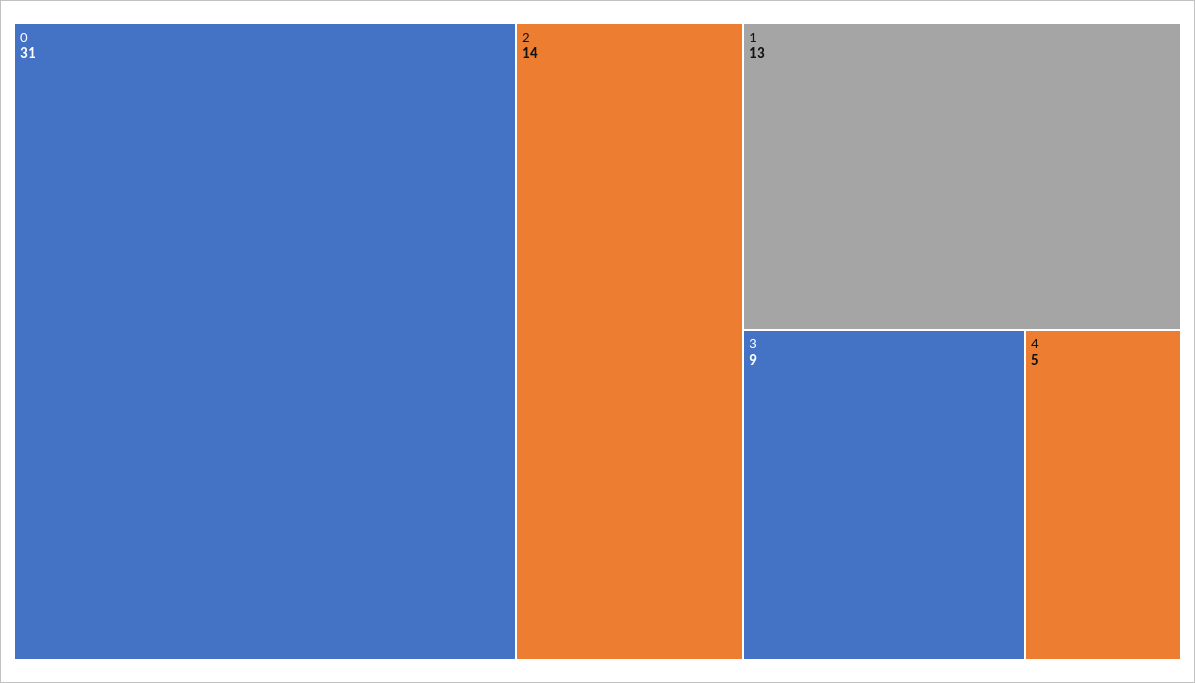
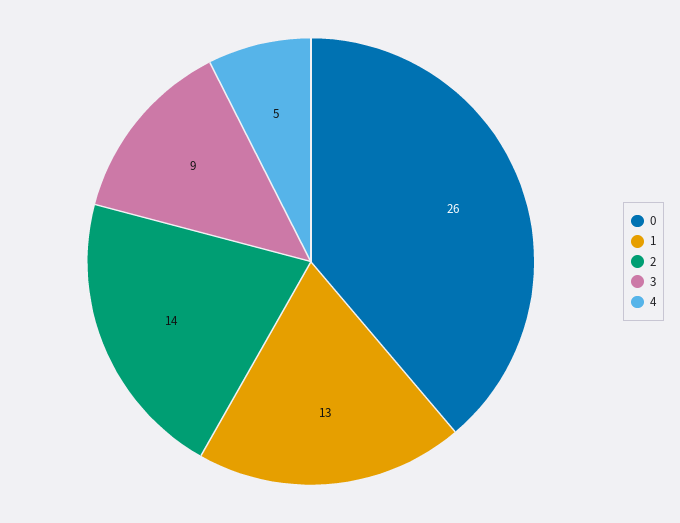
  {
-   "0": 31,
+   "0": 26,
    "2": 14,
    "1": 13,
    "3": 9,
    "4": 5
  }

